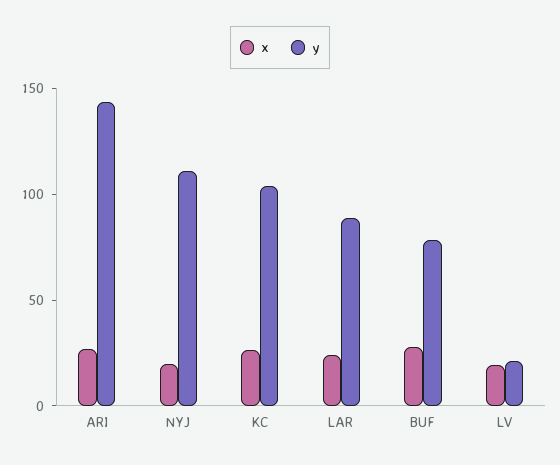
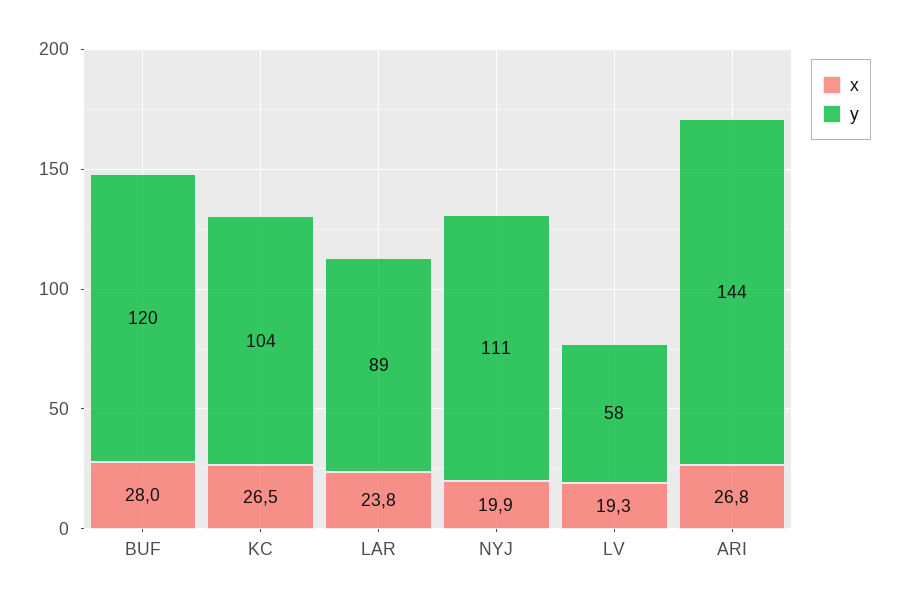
  {
    "x": {
      "ARI": 26.8,
      "NYJ": 19.9,
      "KC": 26.5,
      "LAR": 23.8,
      "BUF": 28,
      "LV": 19.3
    },
    "y": {
      "ARI": 144,
      "NYJ": 111,
      "KC": 104,
      "LAR": 89,
-     "BUF": 80,
+     "BUF": 120,
-     "LV": 20
+     "LV": 58
    }
  }

